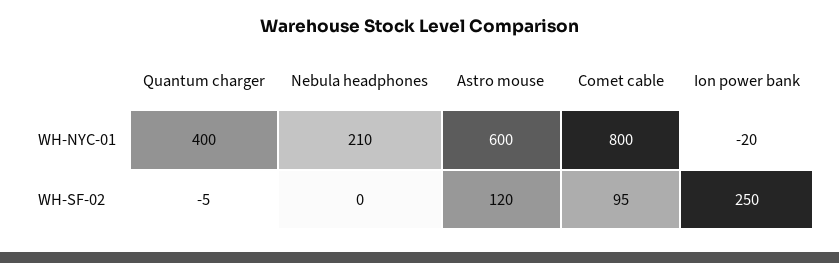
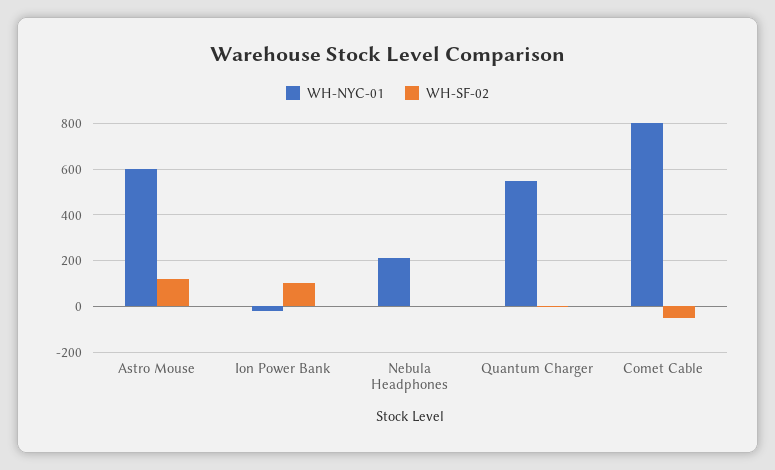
  {
    "WH-NYC-01": {
-     "Quantum charger": 400,
+     "Quantum charger": 550,
      "Nebula headphones": 210,
      "Astro mouse": 600,
      "Comet cable": 800,
      "Ion power bank": -20
    },
    "WH-SF-02": {
      "Quantum charger": -5,
      "Nebula headphones": 0,
      "Astro mouse": 120,
-     "Comet cable": 95,
+     "Comet cable": -50,
-     "Ion power bank": 250
+     "Ion power bank": 100
    }
  }

